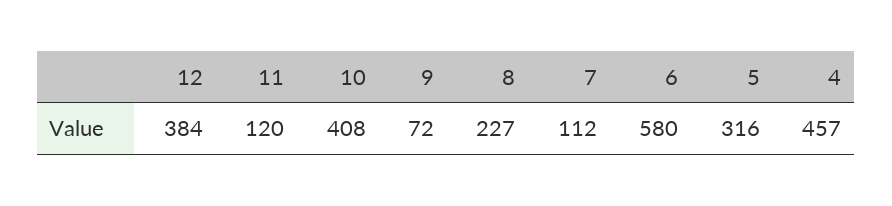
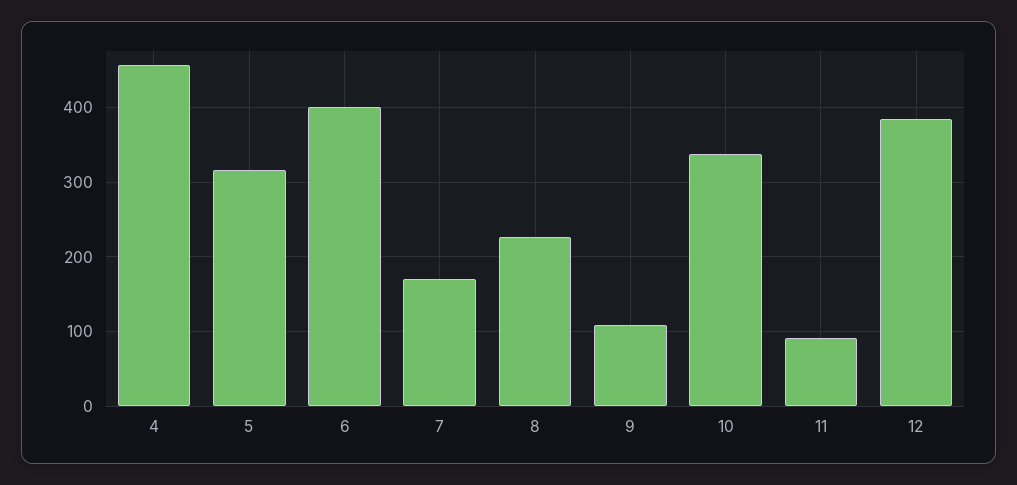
  {
    "12": 384,
-   "11": 120,
+   "11": 90,
-   "10": 408,
+   "10": 340,
-   "9": 72,
+   "9": 110,
    "8": 227,
-   "7": 112,
+   "7": 170,
-   "6": 580,
+   "6": 400,
    "5": 316,
    "4": 457
  }

